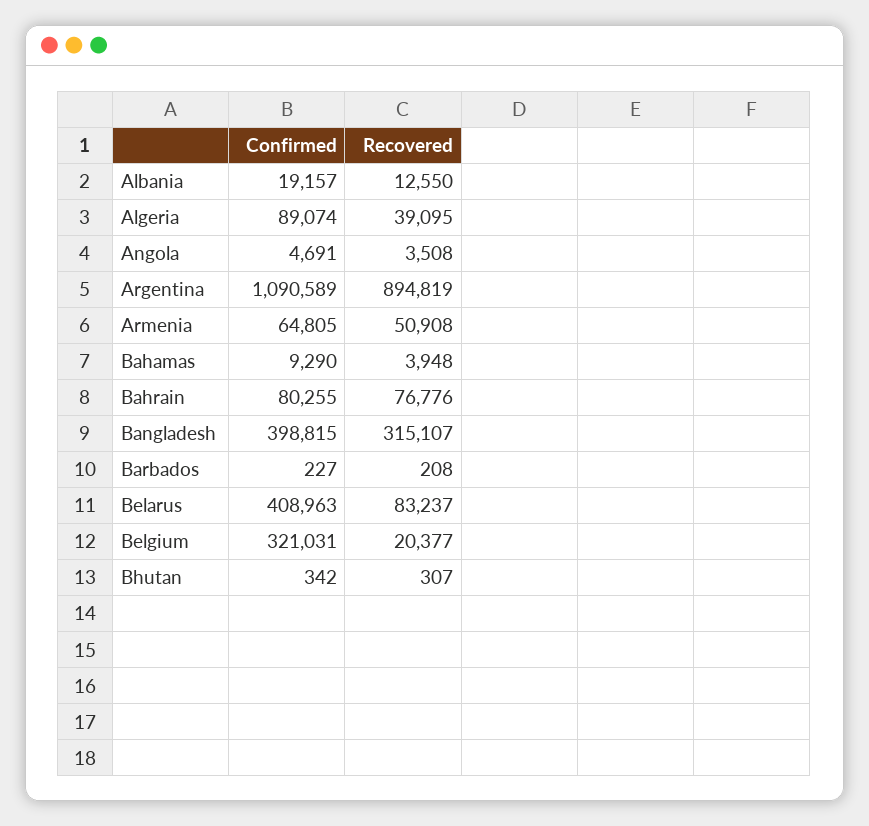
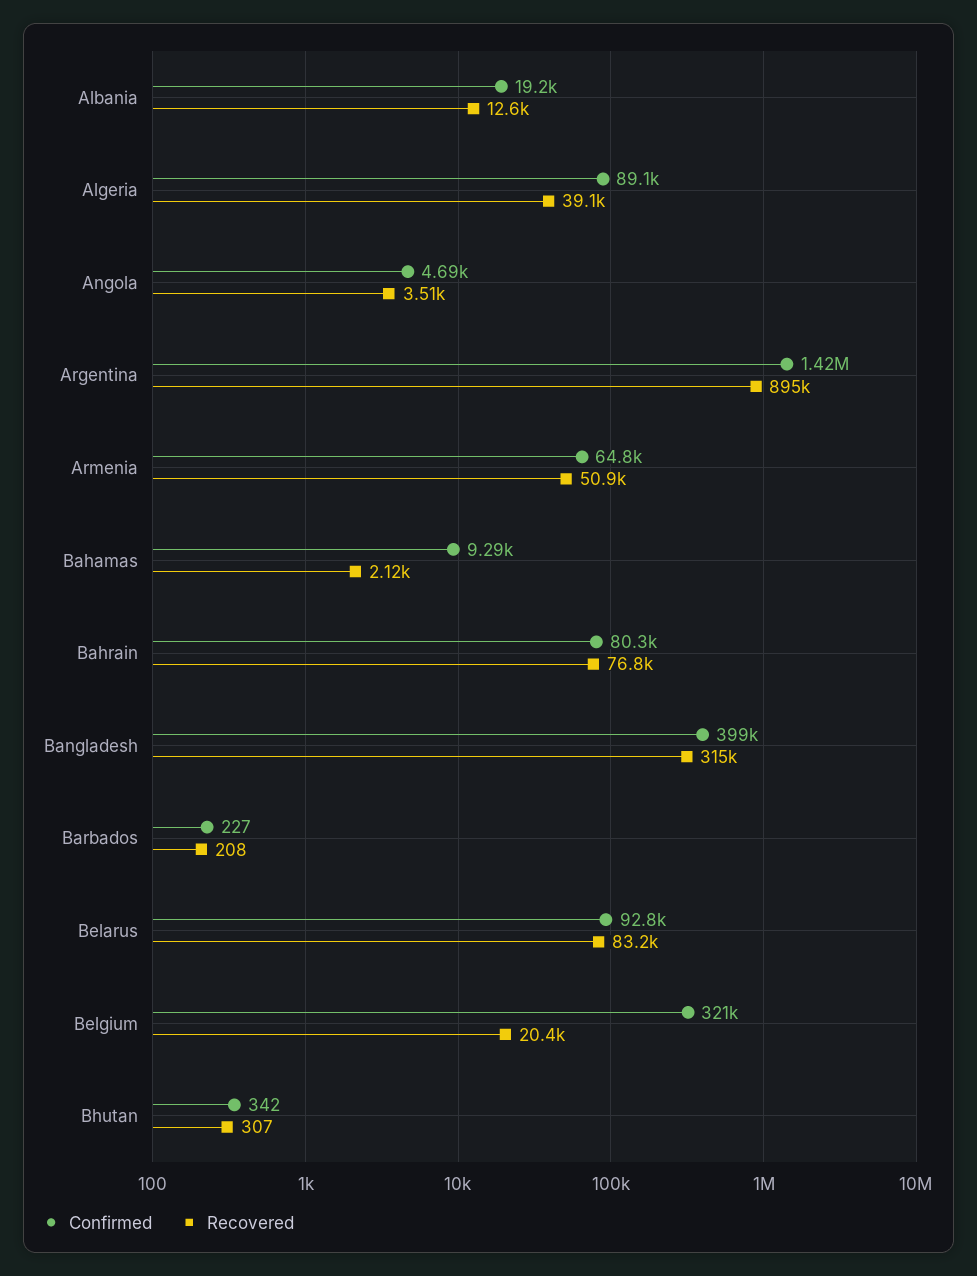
  {
    "Confirmed": {
      "Albania": 19157,
      "Algeria": 89074,
      "Angola": 4691,
-     "Argentina": 1090589,
+     "Argentina": 1420000,
      "Armenia": 64805,
      "Bahamas": 9290,
      "Bahrain": 80255,
      "Bangladesh": 398815,
      "Barbados": 227,
-     "Belarus": 408963,
+     "Belarus": 92800,
      "Belgium": 321031,
      "Bhutan": 342
    },
    "Recovered": {
      "Albania": 12550,
      "Algeria": 39095,
      "Angola": 3508,
      "Argentina": 894819,
      "Armenia": 50908,
-     "Bahamas": 3948,
+     "Bahamas": 2120,
      "Bahrain": 76776,
      "Bangladesh": 315107,
      "Barbados": 208,
      "Belarus": 83237,
      "Belgium": 20377,
      "Bhutan": 307
    }
  }

